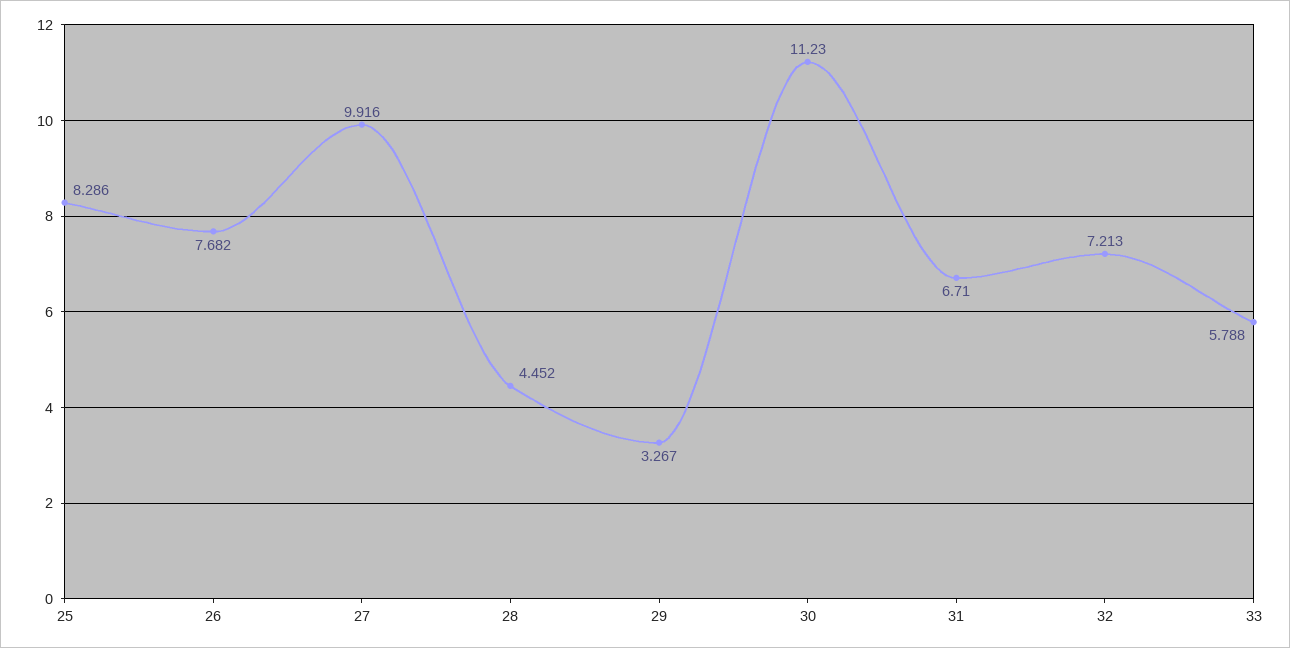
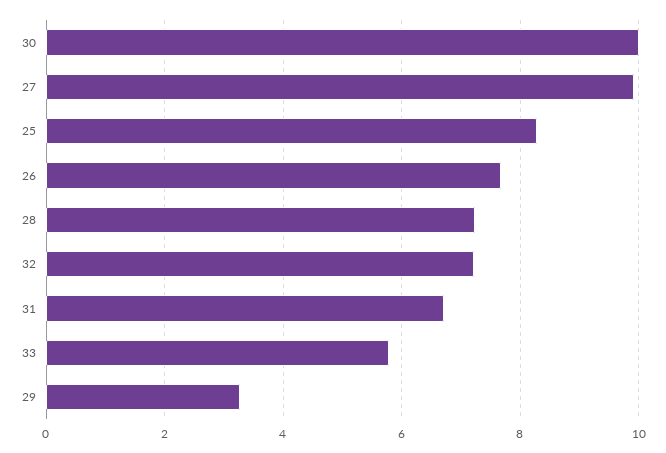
  {
    "25": 8.286,
    "26": 7.682,
    "27": 9.916,
-   "28": 4.452,
+   "28": 7.2,
    "29": 3.267,
-   "30": 11.23,
+   "30": 10,
    "31": 6.71,
    "32": 7.213,
    "33": 5.788
  }

